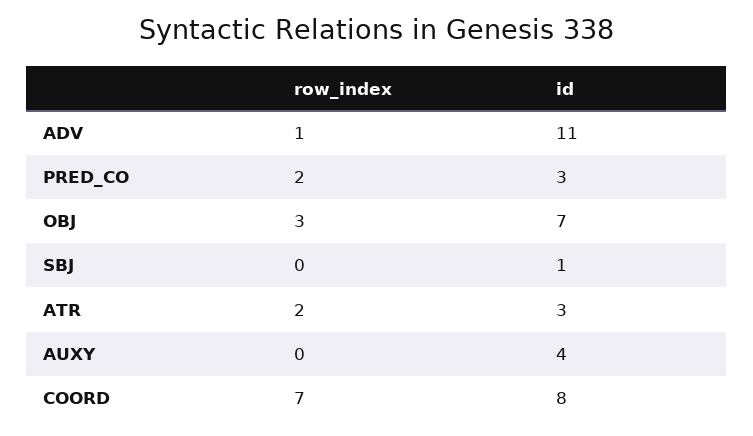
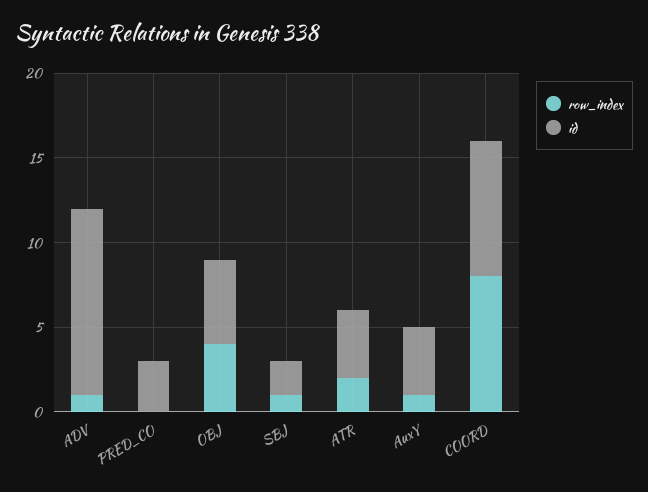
  {
    "row_index": {
      "ADV": 1,
-     "PRED_CO": 2,
+     "PRED_CO": 0,
-     "OBJ": 3,
+     "OBJ": 4,
-     "SBJ": 0,
+     "SBJ": 1,
      "ATR": 2,
-     "AUXY": 0,
+     "AUXY": 1,
-     "COORD": 7
+     "COORD": 8
    },
    "id": {
      "ADV": 11,
      "PRED_CO": 3,
-     "OBJ": 7,
+     "OBJ": 5,
-     "SBJ": 1,
+     "SBJ": 2,
-     "ATR": 3,
+     "ATR": 4,
      "AUXY": 4,
      "COORD": 8
    }
  }

